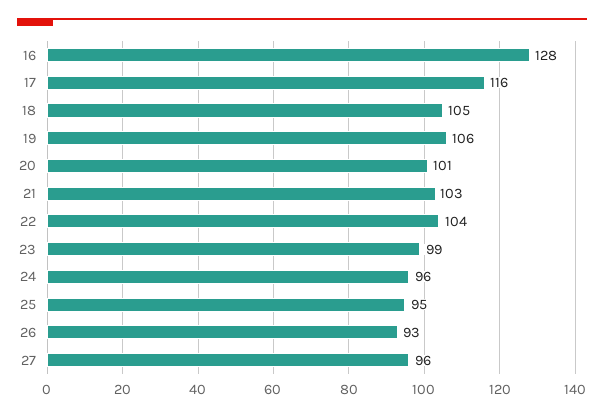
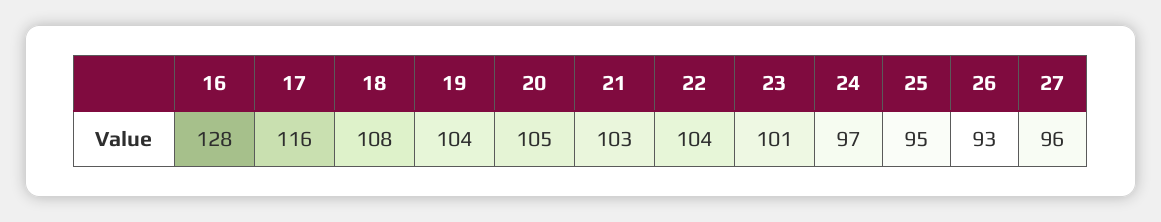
  {
    "16": 128,
    "17": 116,
-   "18": 105,
+   "18": 108,
-   "19": 106,
+   "19": 104,
-   "20": 101,
+   "20": 105,
    "21": 103,
    "22": 104,
-   "23": 99,
+   "23": 101,
-   "24": 96,
+   "24": 97,
    "25": 95,
    "26": 93,
    "27": 96
  }

